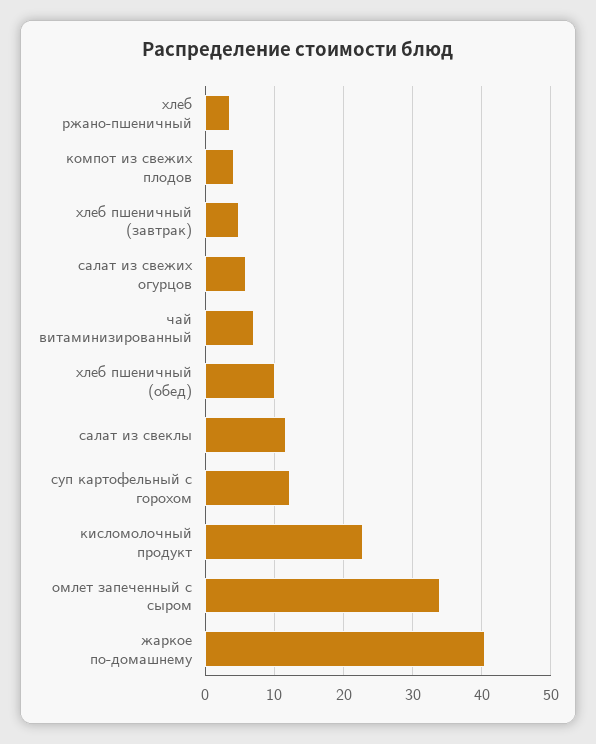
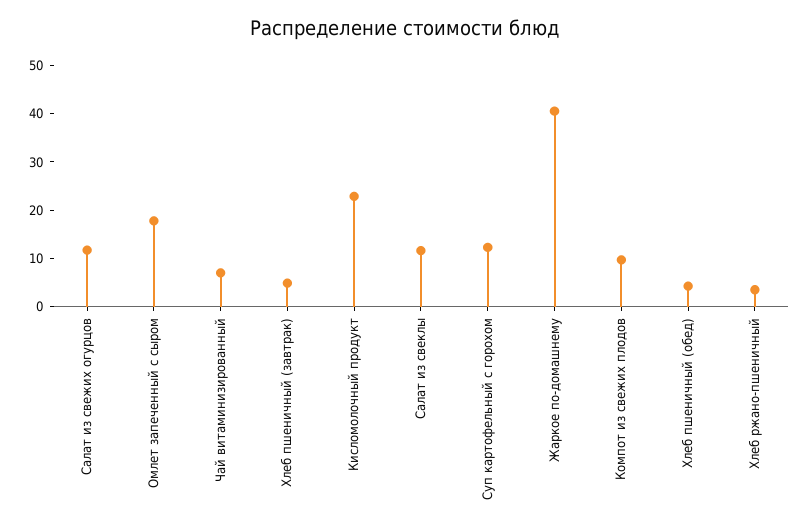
  {
    "хлеб ржано-пшеничный": 4,
-   "компот из свежих плодов": 4,
+   "компот из свежих плодов": 10,
    "хлеб пшеничный (завтрак)": 5,
-   "салат из свежих огурцов": 6,
+   "салат из свежих огурцов": 12,
    "чай витаминизированный": 7,
-   "хлеб пшеничный (обед)": 10,
+   "хлеб пшеничный (обед)": 4,
    "салат из свеклы": 12,
    "суп картофельный с горохом": 12,
    "кисломолочный продукт": 23,
-   "омлет запеченный с сыром": 34,
+   "омлет запеченный с сыром": 18,
    "жаркое по-домашнему": 41
  }

